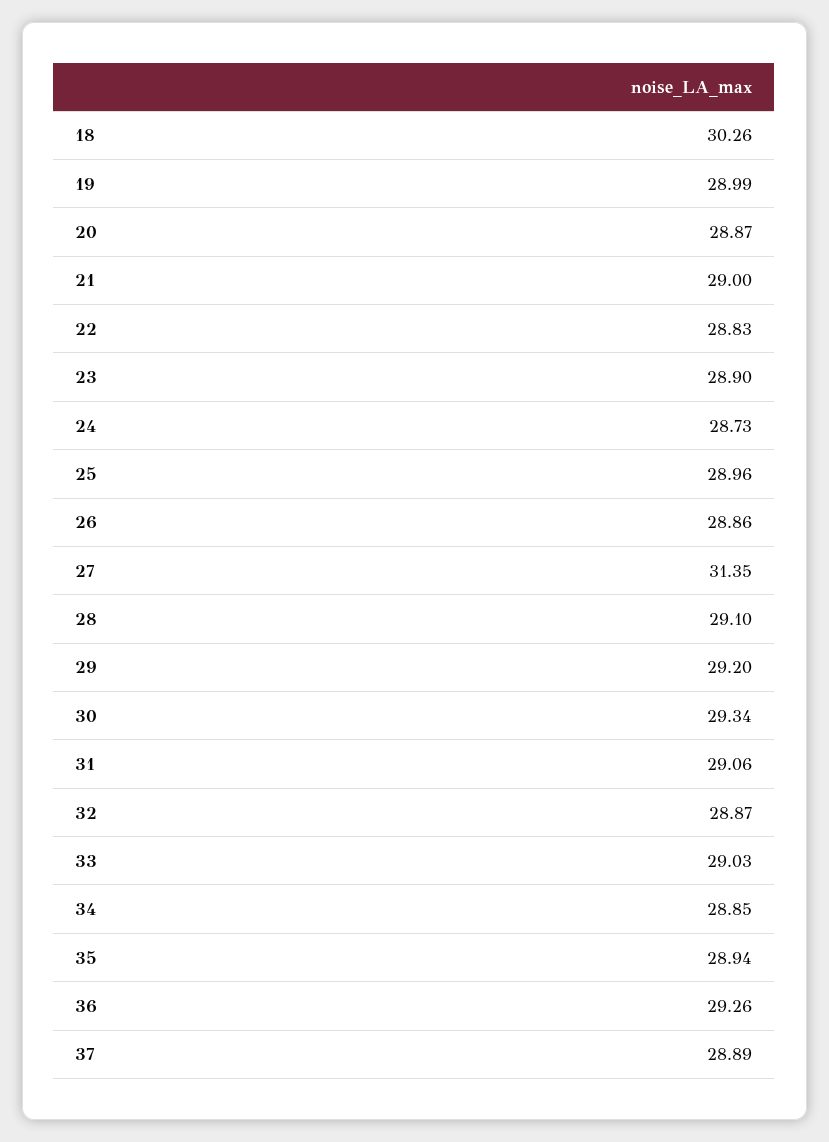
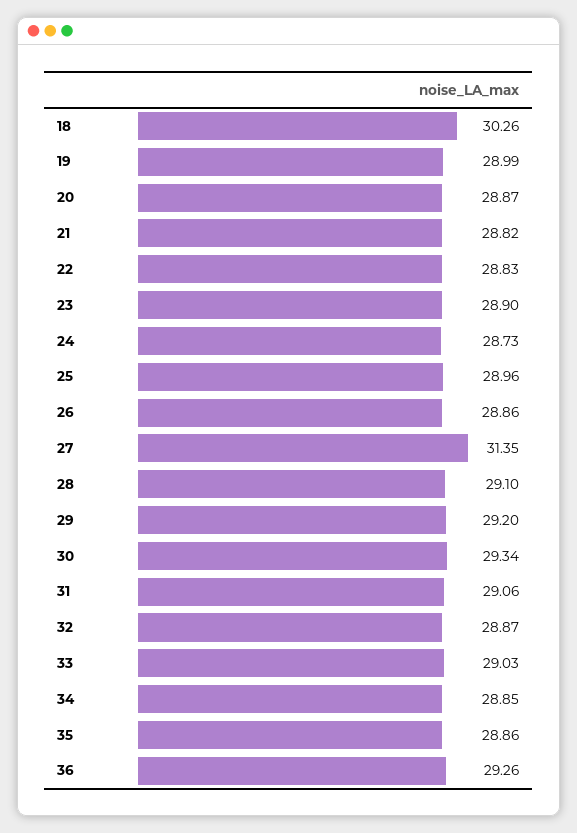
  {
    "18": 30.26,
    "19": 28.99,
    "20": 28.87,
-   "21": 29,
+   "21": 28.82,
    "22": 28.83,
    "23": 28.9,
    "24": 28.73,
    "25": 28.96,
    "26": 28.86,
    "27": 31.35,
    "28": 29.1,
    "29": 29.2,
    "30": 29.34,
    "31": 29.06,
    "32": 28.87,
    "33": 29.03,
    "34": 28.85,
-   "35": 28.94,
+   "35": 28.86,
-   "36": 29.26,
+   "36": 29.26
-   "37": 28.89
  }

